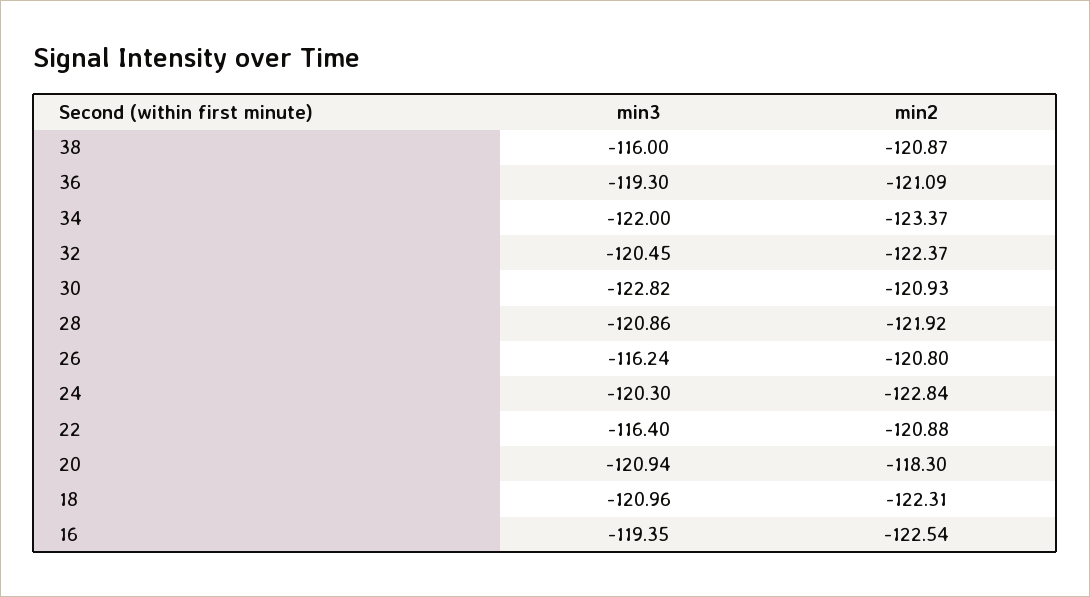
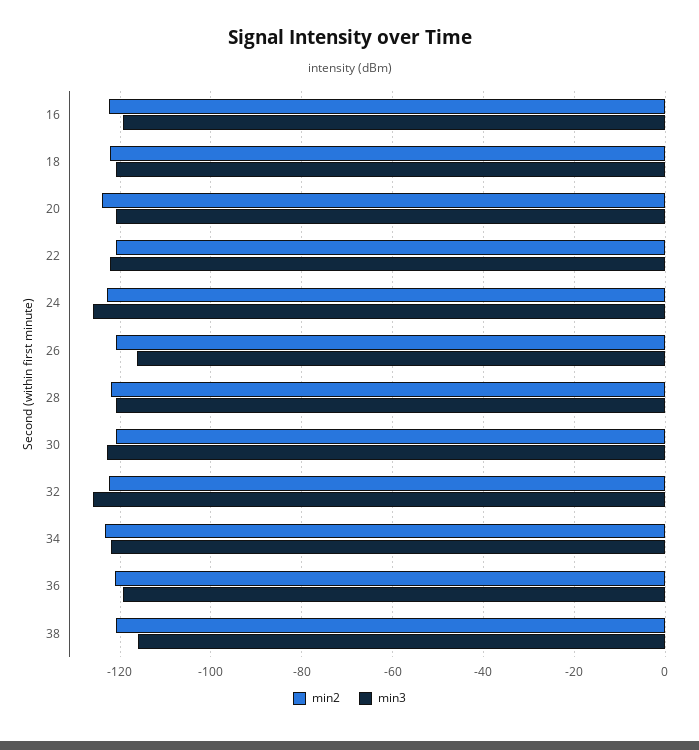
  {
    "min3": {
      "38": -116,
      "36": -119.3,
      "34": -122,
-     "32": -120.45,
+     "32": -126,
      "30": -122.82,
      "28": -120.86,
      "26": -116.24,
-     "24": -120.3,
+     "24": -126,
-     "22": -116.4,
+     "22": -122,
      "20": -120.94,
      "18": -120.96,
      "16": -119.35
    },
    "min2": {
      "38": -120.87,
      "36": -121.09,
      "34": -123.37,
      "32": -122.37,
      "30": -120.93,
      "28": -121.92,
      "26": -120.8,
      "24": -122.84,
      "22": -120.88,
-     "20": -118.3,
+     "20": -124,
      "18": -122.31,
      "16": -122.54
    }
  }

